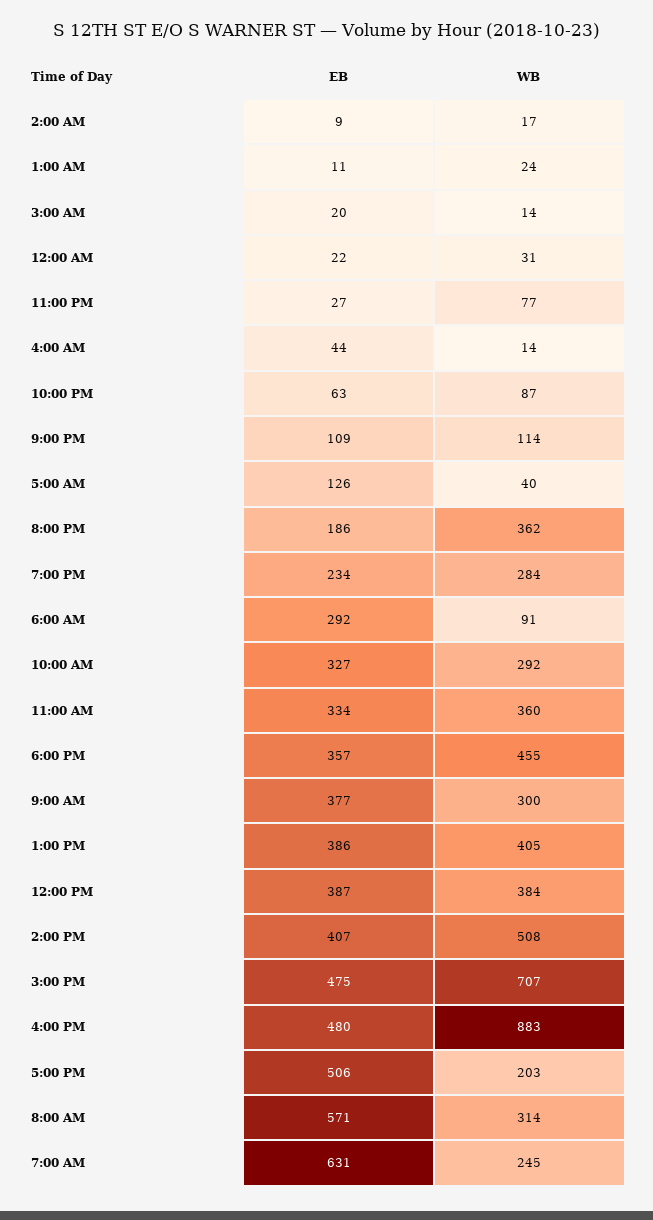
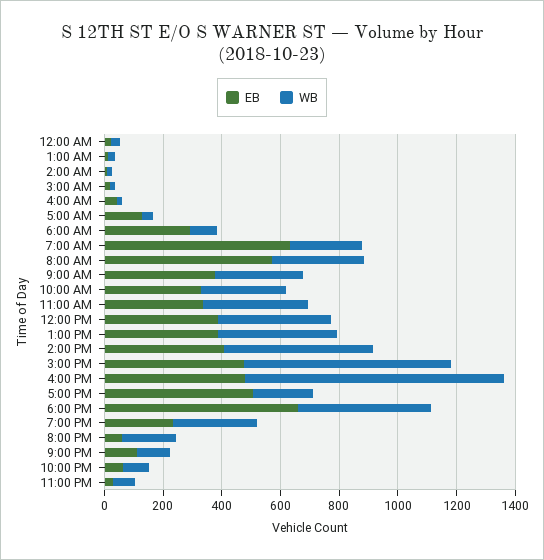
  {
    "EB": {
      "2:00 AM": 9,
      "1:00 AM": 11,
      "3:00 AM": 20,
      "12:00 AM": 22,
      "11:00 PM": 27,
      "4:00 AM": 44,
      "10:00 PM": 63,
      "9:00 PM": 109,
      "5:00 AM": 126,
-     "8:00 PM": 186,
+     "8:00 PM": 50,
      "7:00 PM": 234,
      "6:00 AM": 292,
      "10:00 AM": 327,
      "11:00 AM": 334,
-     "6:00 PM": 357,
+     "6:00 PM": 650,
      "9:00 AM": 377,
      "1:00 PM": 386,
      "12:00 PM": 387,
      "2:00 PM": 407,
      "3:00 PM": 475,
      "4:00 PM": 480,
      "5:00 PM": 506,
      "8:00 AM": 571,
      "7:00 AM": 631
    },
    "WB": {
      "2:00 AM": 17,
      "1:00 AM": 24,
      "3:00 AM": 14,
      "12:00 AM": 31,
      "11:00 PM": 77,
      "4:00 AM": 14,
      "10:00 PM": 87,
      "9:00 PM": 114,
      "5:00 AM": 40,
-     "8:00 PM": 362,
+     "8:00 PM": 200,
      "7:00 PM": 284,
      "6:00 AM": 91,
      "10:00 AM": 292,
      "11:00 AM": 360,
      "6:00 PM": 455,
      "9:00 AM": 300,
      "1:00 PM": 405,
      "12:00 PM": 384,
      "2:00 PM": 508,
      "3:00 PM": 707,
      "4:00 PM": 883,
      "5:00 PM": 203,
      "8:00 AM": 314,
      "7:00 AM": 245
    }
  }

